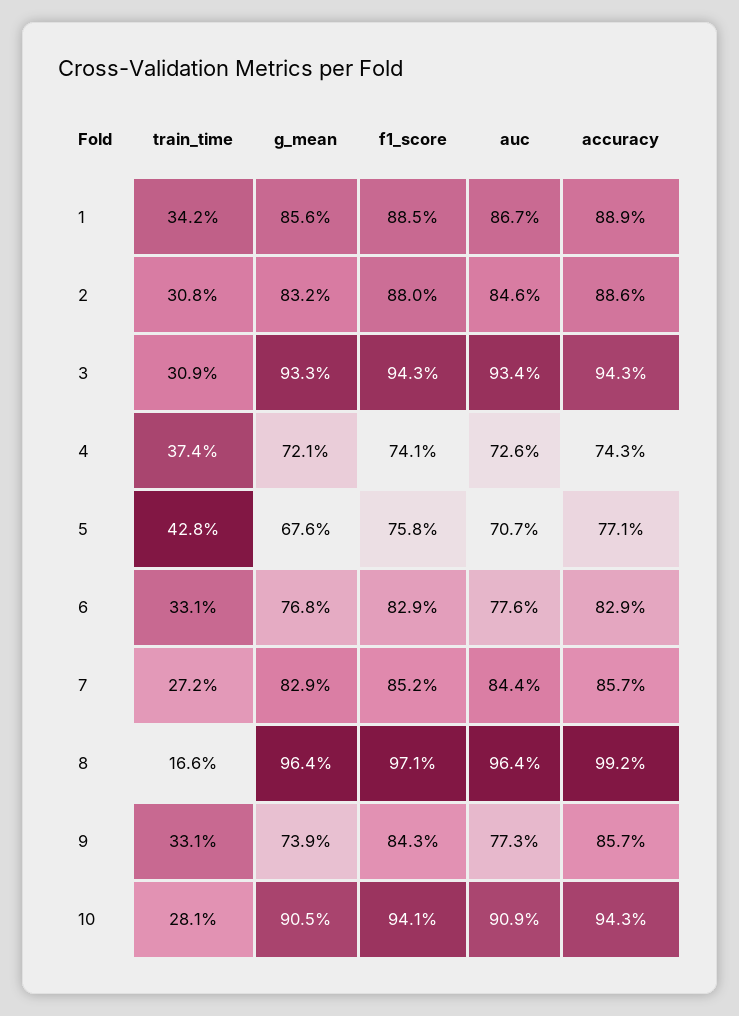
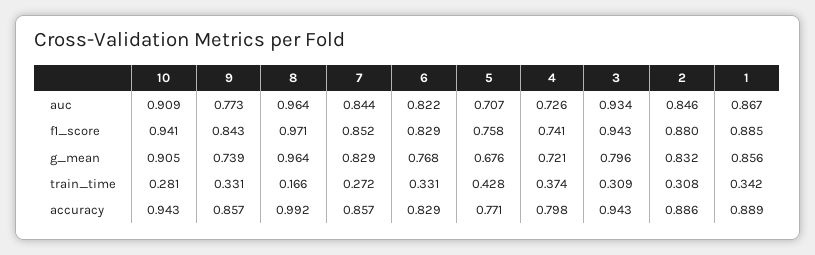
  {
    "train_time": {
      "1": 0.342,
      "2": 0.308,
      "3": 0.309,
      "4": 0.374,
      "5": 0.428,
      "6": 0.331,
      "7": 0.272,
      "8": 0.166,
      "9": 0.331,
      "10": 0.281
    },
    "g_mean": {
      "1": 0.856,
      "2": 0.832,
-     "3": 0.933,
+     "3": 0.796,
      "4": 0.721,
      "5": 0.676,
      "6": 0.768,
      "7": 0.829,
      "8": 0.964,
      "9": 0.739,
      "10": 0.905
    },
    "f1_score": {
      "1": 0.885,
      "2": 0.88,
      "3": 0.943,
      "4": 0.741,
      "5": 0.758,
      "6": 0.829,
      "7": 0.852,
      "8": 0.971,
      "9": 0.843,
      "10": 0.941
    },
    "auc": {
      "1": 0.867,
      "2": 0.846,
      "3": 0.934,
      "4": 0.726,
      "5": 0.707,
-     "6": 0.776,
+     "6": 0.822,
      "7": 0.844,
      "8": 0.964,
      "9": 0.773,
      "10": 0.909
    },
    "accuracy": {
      "1": 0.889,
      "2": 0.886,
      "3": 0.943,
-     "4": 0.743,
+     "4": 0.798,
      "5": 0.771,
      "6": 0.829,
      "7": 0.857,
      "8": 0.992,
      "9": 0.857,
      "10": 0.943
    }
  }

